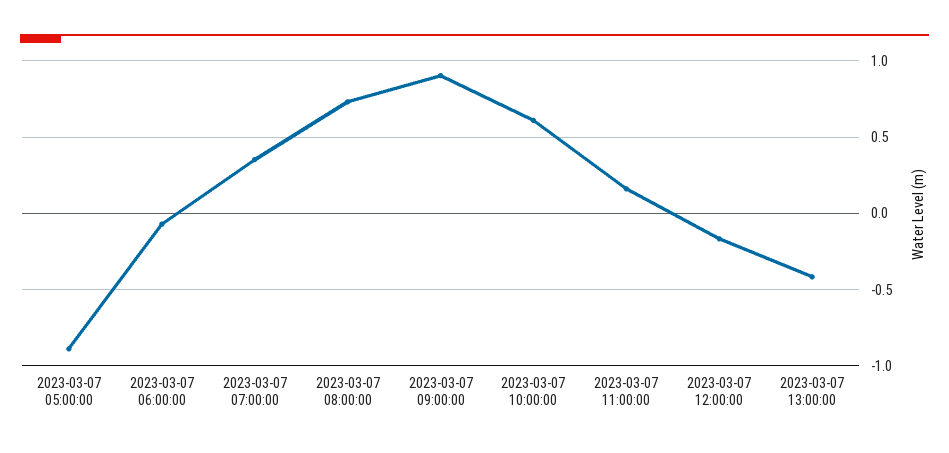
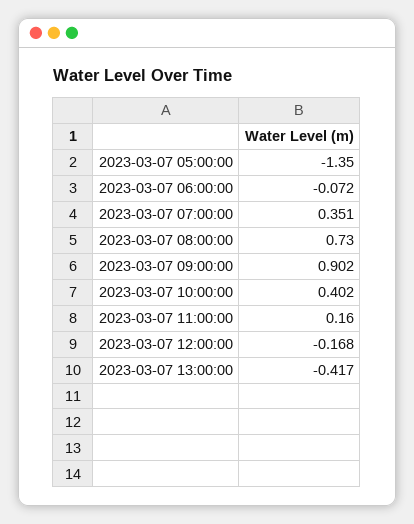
  {
-   "2023-03-07 05:00:00": -0.9,
+   "2023-03-07 05:00:00": -1.35,
    "2023-03-07 06:00:00": -0.072,
    "2023-03-07 07:00:00": 0.351,
    "2023-03-07 08:00:00": 0.73,
    "2023-03-07 09:00:00": 0.902,
-   "2023-03-07 10:00:00": 0.6,
+   "2023-03-07 10:00:00": 0.402,
    "2023-03-07 11:00:00": 0.16,
    "2023-03-07 12:00:00": -0.168,
    "2023-03-07 13:00:00": -0.417
  }

